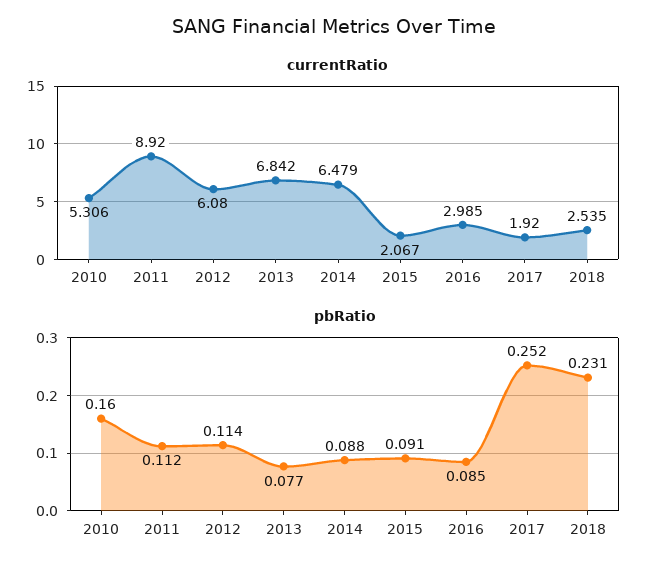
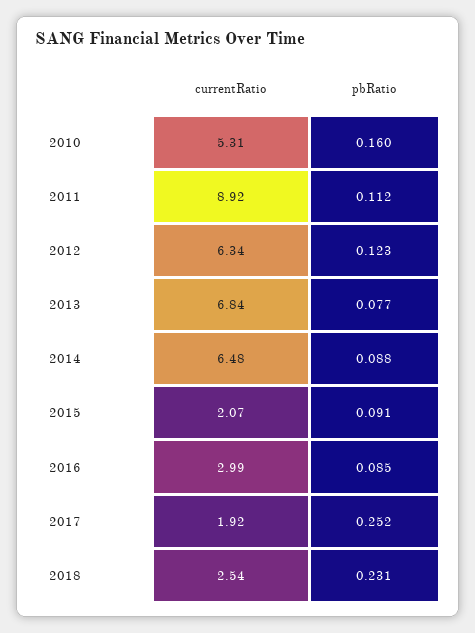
  {
    "currentRatio": {
      "2010": 5.306,
      "2011": 8.92,
-     "2012": 6.08,
+     "2012": 6.34,
      "2013": 6.842,
      "2014": 6.479,
      "2015": 2.067,
      "2016": 2.985,
      "2017": 1.92,
      "2018": 2.535
    },
    "pbRatio": {
      "2010": 0.16,
      "2011": 0.112,
-     "2012": 0.114,
+     "2012": 0.123,
      "2013": 0.077,
      "2014": 0.088,
      "2015": 0.091,
      "2016": 0.085,
      "2017": 0.252,
      "2018": 0.231
    }
  }

